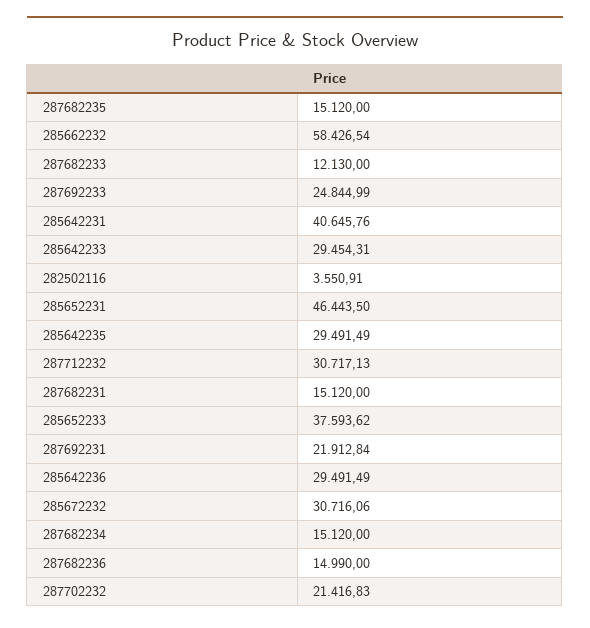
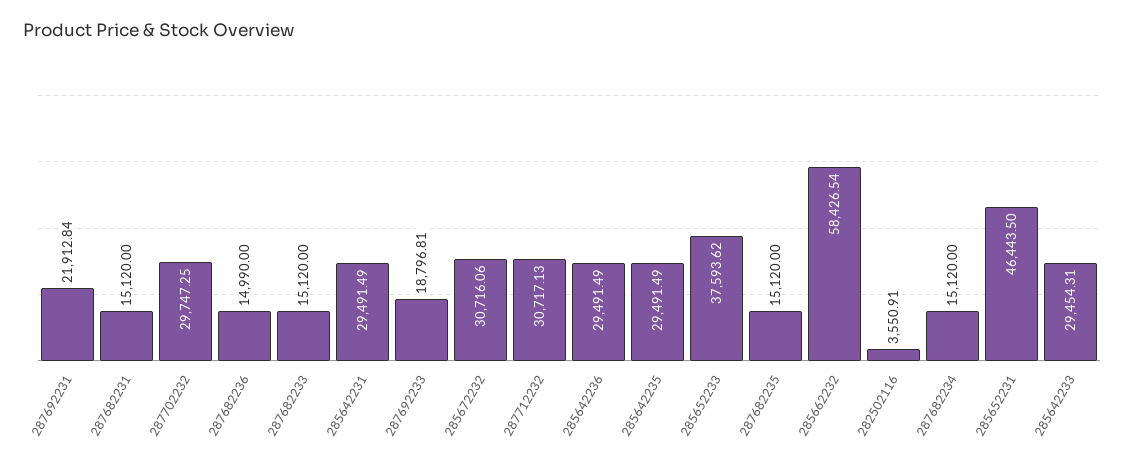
  {
    "287682235": 15120,
    "285662232": 58426.54,
-   "287682233": 12130,
+   "287682233": 15120,
-   "287692233": 24844.99,
+   "287692233": 18796.81,
-   "285642231": 40645.76,
+   "285642231": 29491.49,
    "285642233": 29454.31,
    "282502116": 3550.91,
    "285652231": 46443.5,
    "285642235": 29491.49,
    "287712232": 30717.13,
    "287682231": 15120,
    "285652233": 37593.62,
    "287692231": 21912.84,
    "285642236": 29491.49,
    "285672232": 30716.06,
    "287682234": 15120,
    "287682236": 14990,
-   "287702232": 21416.83
+   "287702232": 29747.25
  }

